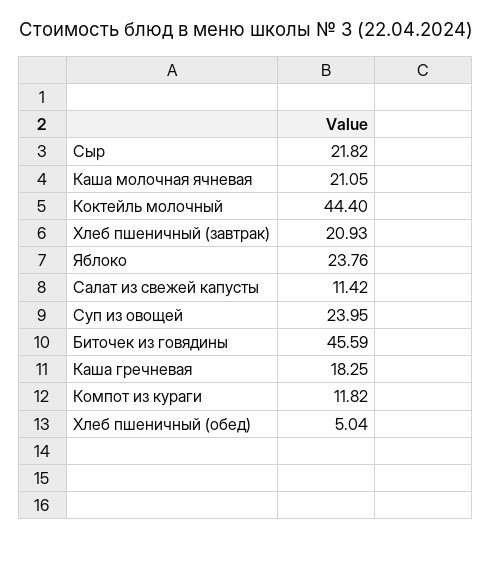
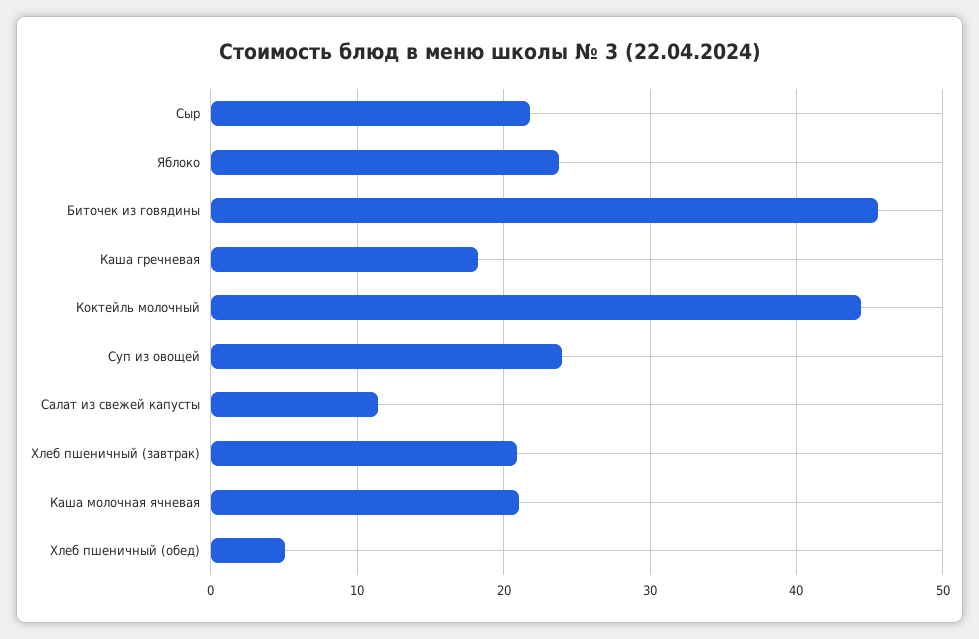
  {
    "Сыр": 21.82,
    "Каша молочная ячневая": 21.05,
    "Коктейль молочный": 44.4,
    "Хлеб пшеничный (завтрак)": 20.93,
    "Яблоко": 23.76,
    "Салат из свежей капусты": 11.42,
    "Суп из овощей": 23.95,
    "Биточек из говядины": 45.59,
    "Каша гречневая": 18.25,
-   "Компот из кураги": 11.82,
    "Хлеб пшеничный (обед)": 5.04
  }

